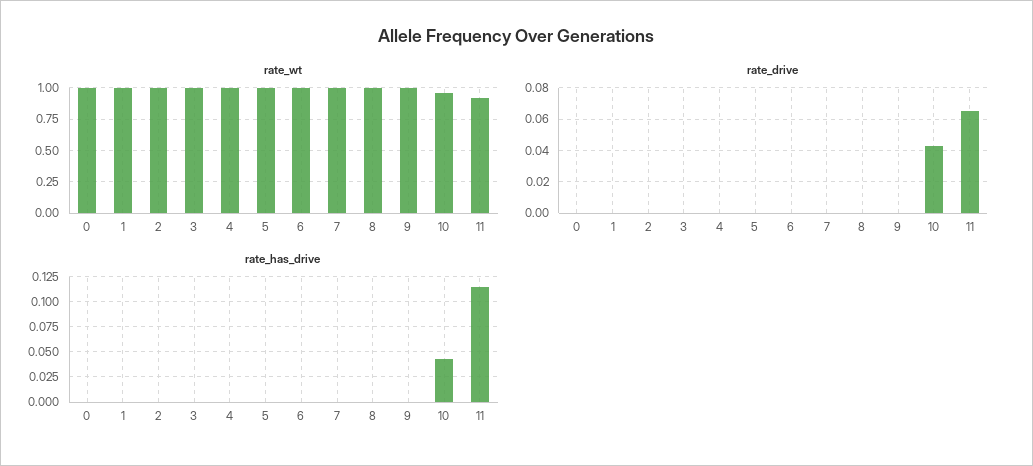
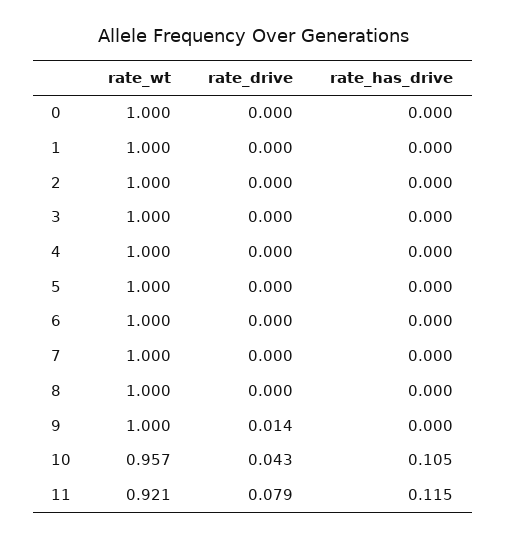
  {
    "rate_wt": {
      "0": 1,
      "1": 1,
      "2": 1,
      "3": 1,
      "4": 1,
      "5": 1,
      "6": 1,
      "7": 1,
      "8": 1,
      "9": 1,
      "10": 0.957,
      "11": 0.921
    },
    "rate_drive": {
      "0": 0,
      "1": 0,
      "2": 0,
      "3": 0,
      "4": 0,
      "5": 0,
      "6": 0,
      "7": 0,
      "8": 0,
-     "9": 0,
+     "9": 0.014,
      "10": 0.043,
-     "11": 0.065
+     "11": 0.079
    },
    "rate_has_drive": {
      "0": 0,
      "1": 0,
      "2": 0,
      "3": 0,
      "4": 0,
      "5": 0,
      "6": 0,
      "7": 0,
      "8": 0,
      "9": 0,
-     "10": 0.05,
+     "10": 0.105,
      "11": 0.115
    }
  }

